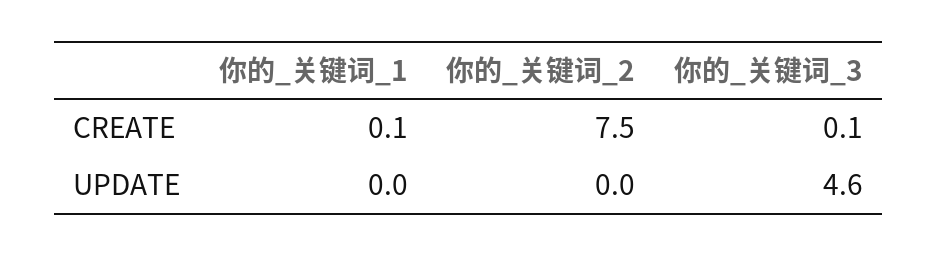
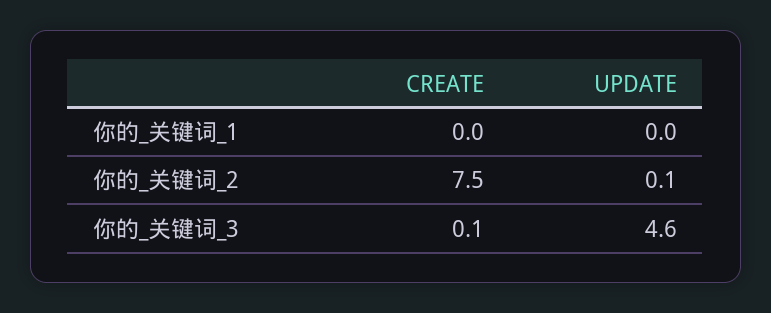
  {
    "你的_关键词_1": {
-     "CREATE": 0.1,
+     "CREATE": 0,
      "UPDATE": 0
    },
    "你的_关键词_2": {
      "CREATE": 7.5,
-     "UPDATE": 0
+     "UPDATE": 0.1
    },
    "你的_关键词_3": {
      "CREATE": 0.1,
      "UPDATE": 4.6
    }
  }

